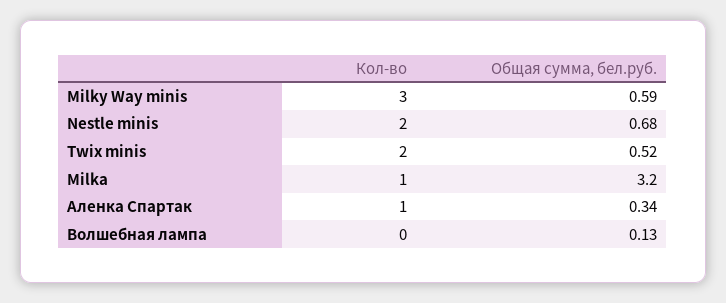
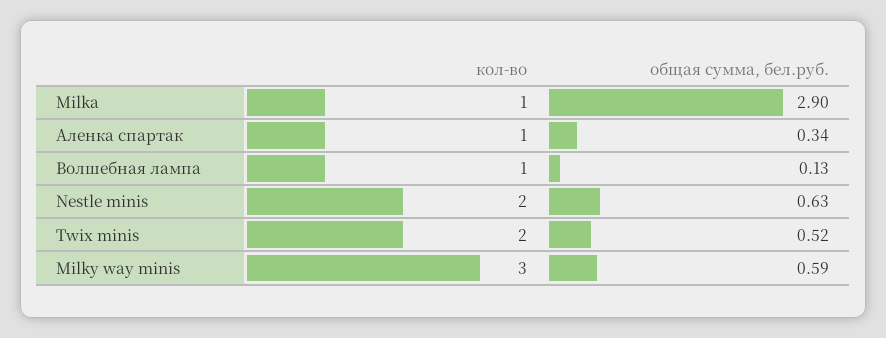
  {
    "Кол-во": {
      "Milky Way minis": 3,
      "Nestle minis": 2,
      "Twix minis": 2,
      "Milka": 1,
      "Аленка Спартак": 1,
-     "Волшебная лампа": 0
+     "Волшебная лампа": 1
    },
    "Общая сумма, бел.руб.": {
      "Milky Way minis": 0.59,
-     "Nestle minis": 0.68,
+     "Nestle minis": 0.63,
      "Twix minis": 0.52,
-     "Milka": 3.2,
+     "Milka": 2.9,
      "Аленка Спартак": 0.34,
      "Волшебная лампа": 0.13
    }
  }

